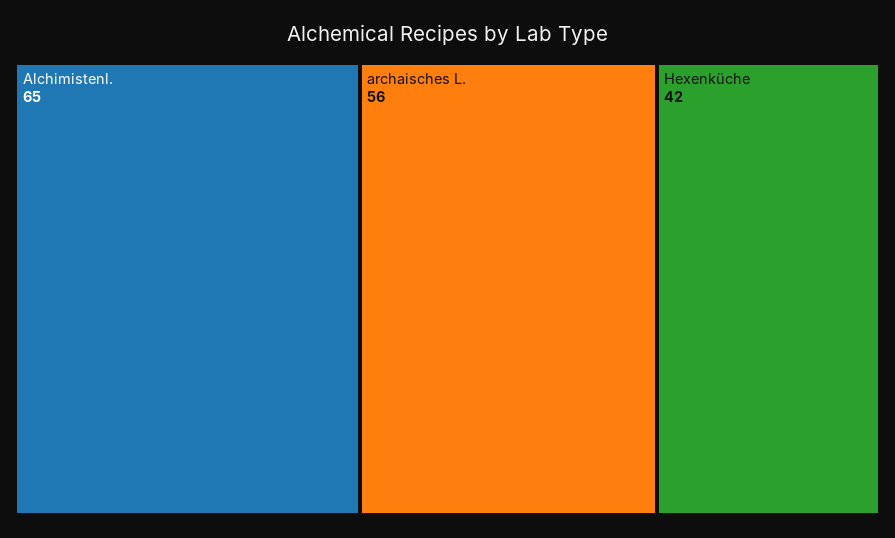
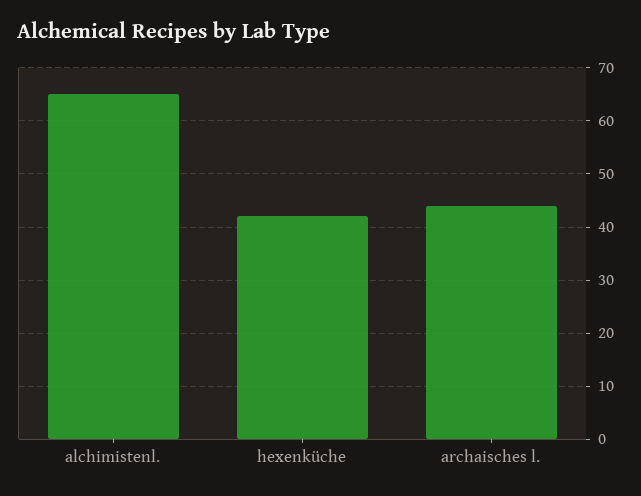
  {
    "Alchimistenl.": 65,
-   "archaisches L.": 56,
+   "archaisches L.": 45,
    "Hexenküche": 42
  }

